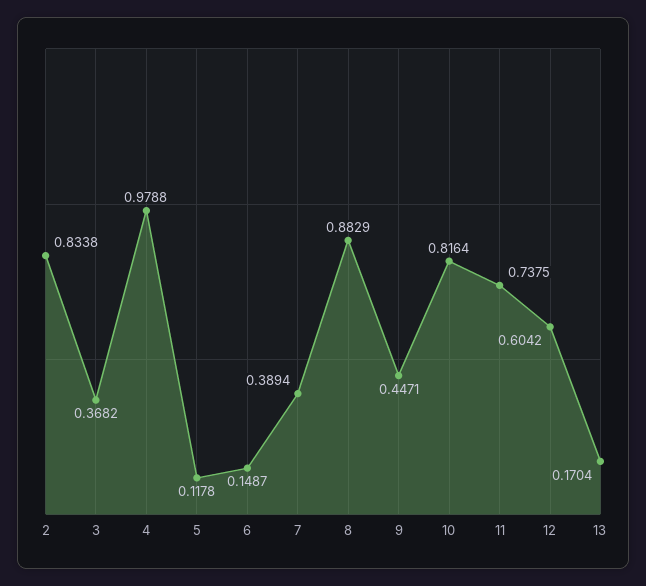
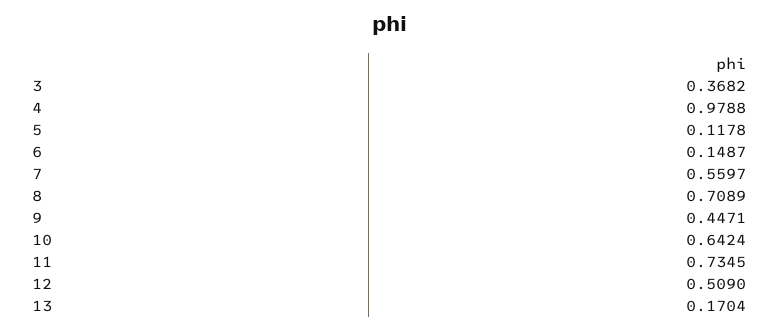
  {
-   "2": 0.8338,
    "3": 0.3682,
    "4": 0.9788,
    "5": 0.1178,
    "6": 0.1487,
-   "7": 0.3894,
+   "7": 0.5597,
-   "8": 0.8829,
+   "8": 0.7089,
    "9": 0.4471,
-   "10": 0.8164,
+   "10": 0.6424,
-   "11": 0.7375,
+   "11": 0.7345,
-   "12": 0.6042,
+   "12": 0.509,
    "13": 0.1704
  }

